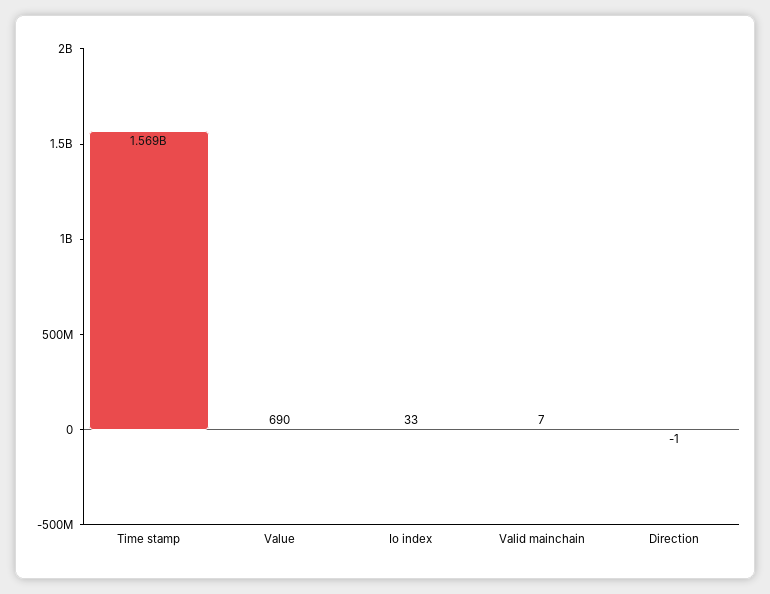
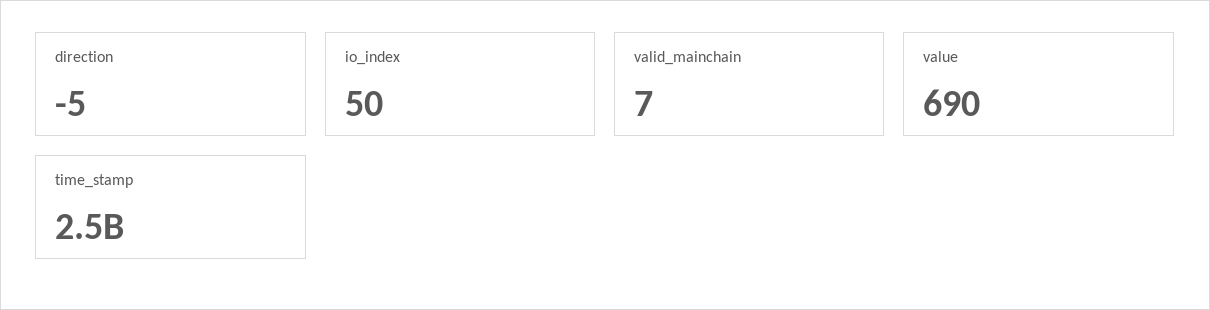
  {
-   "Time stamp": 1569000000,
+   "Time stamp": 2500000000,
    "Value": 690,
-   "Io index": 33,
+   "Io index": 50,
    "Valid mainchain": 7,
-   "Direction": -1
+   "Direction": -5
  }

